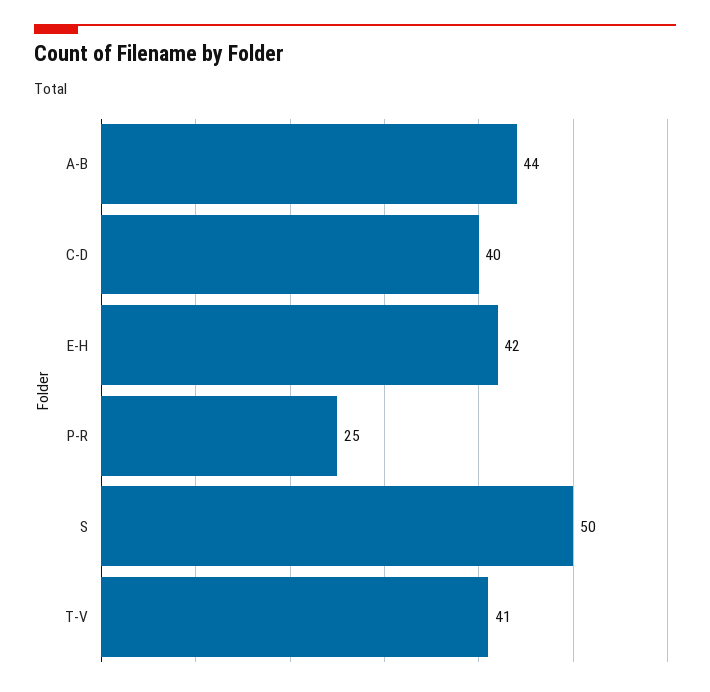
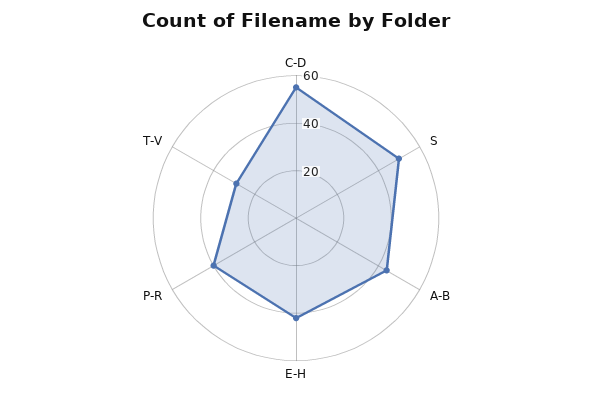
  {
    "A-B": 44,
-   "C-D": 40,
+   "C-D": 55,
    "E-H": 42,
-   "P-R": 25,
+   "P-R": 40,
    "S": 50,
-   "T-V": 41
+   "T-V": 30
  }

